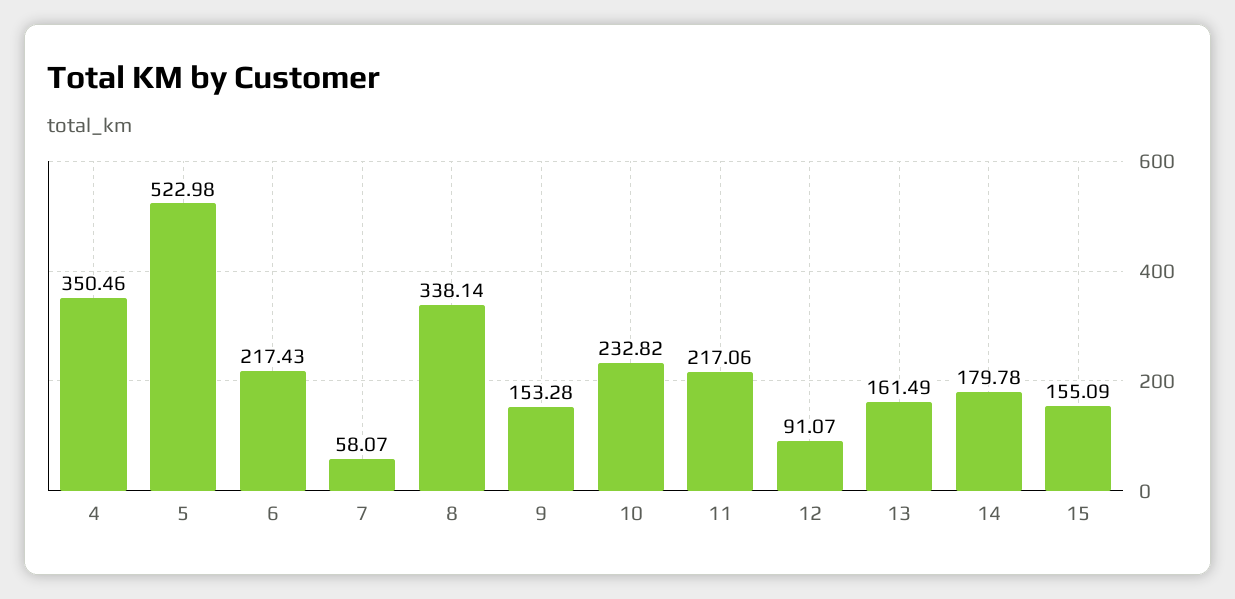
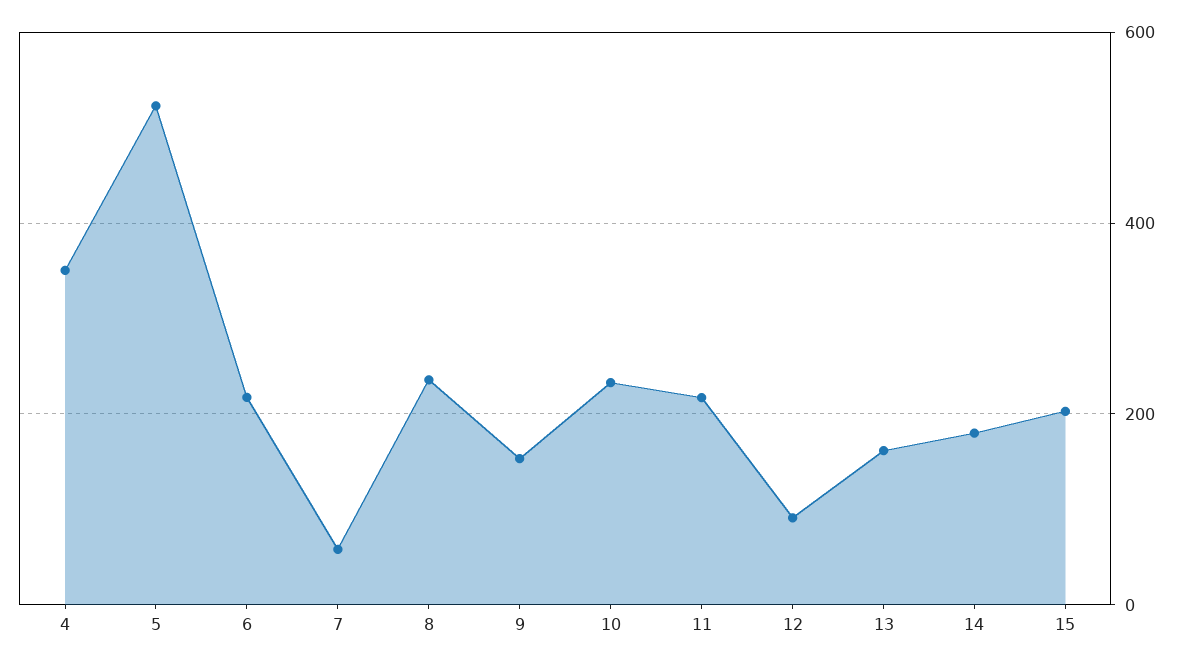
  {
    "4": 350.46,
    "5": 522.98,
    "6": 217.43,
    "7": 58.07,
-   "8": 338.14,
+   "8": 240,
    "9": 153.28,
    "10": 232.82,
    "11": 217.06,
    "12": 91.07,
    "13": 161.49,
    "14": 179.78,
-   "15": 155.09
+   "15": 200
  }

